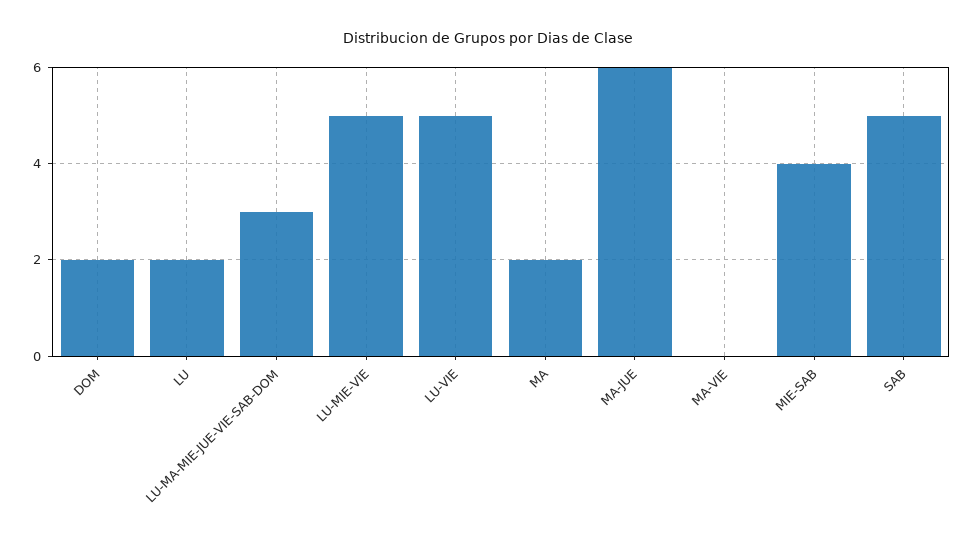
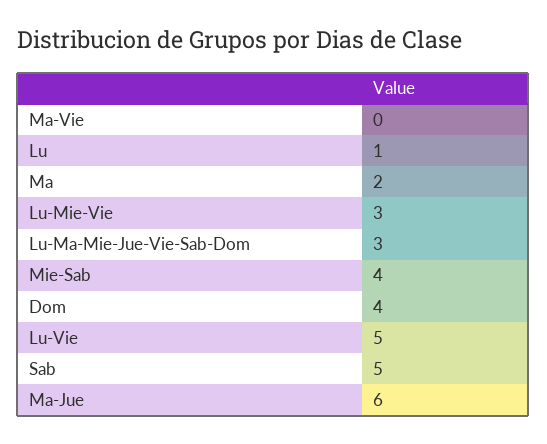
  {
-   "DOM": 2,
+   "DOM": 4,
-   "LU": 2,
+   "LU": 1,
    "LU-MA-MIE-JUE-VIE-SAB-DOM": 3,
-   "LU-MIE-VIE": 5,
+   "LU-MIE-VIE": 3,
    "LU-VIE": 5,
    "MA": 2,
    "MA-JUE": 6,
    "MA-VIE": 0,
    "MIE-SAB": 4,
    "SAB": 5
  }

